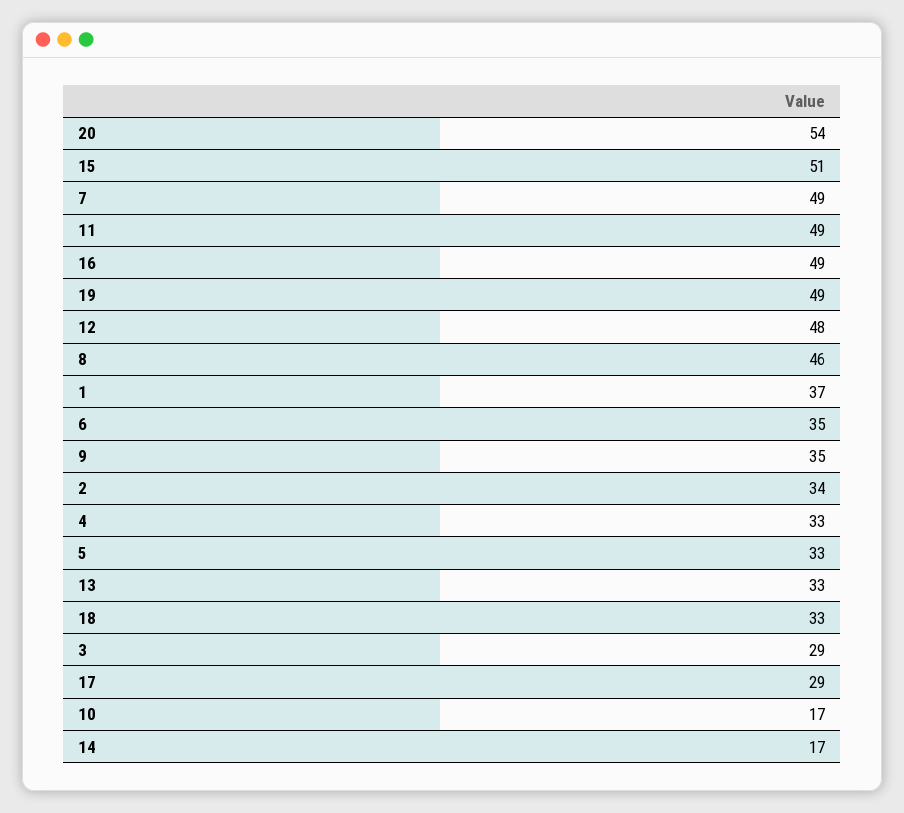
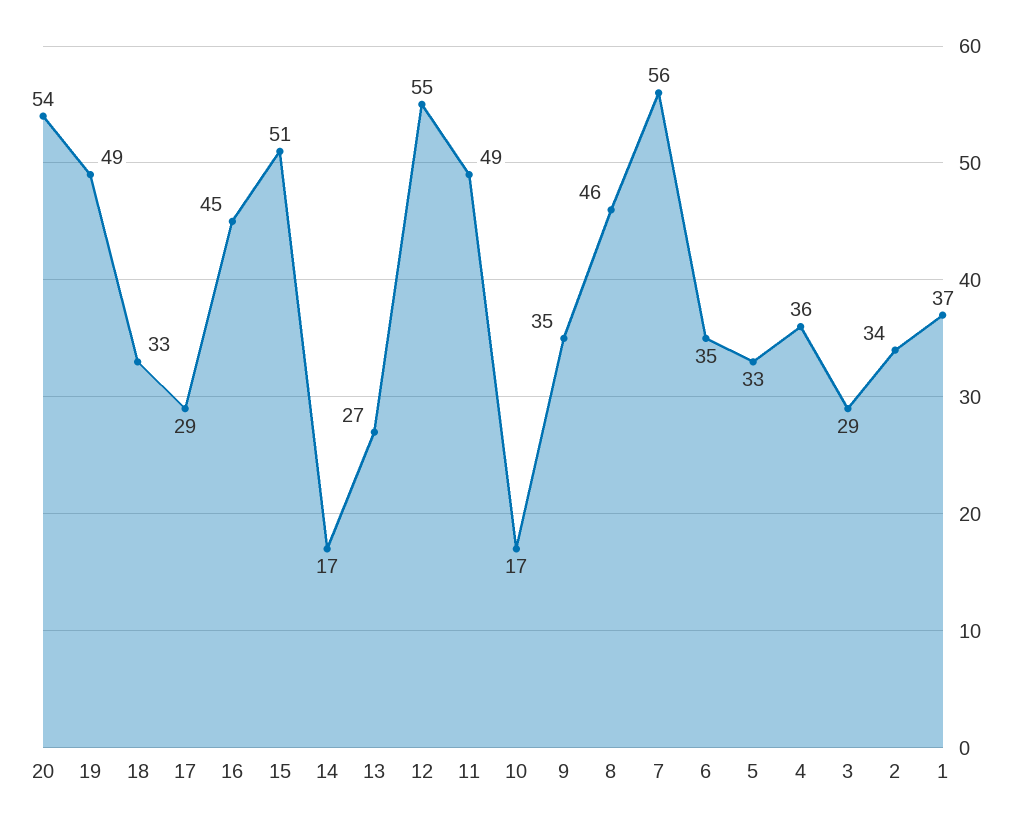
  {
    "20": 54,
    "15": 51,
-   "7": 49,
+   "7": 56,
    "11": 49,
-   "16": 49,
+   "16": 45,
    "19": 49,
-   "12": 48,
+   "12": 55,
    "8": 46,
    "1": 37,
    "6": 35,
    "9": 35,
    "2": 34,
-   "4": 33,
+   "4": 36,
    "5": 33,
-   "13": 33,
+   "13": 27,
    "18": 33,
    "3": 29,
    "17": 29,
    "10": 17,
    "14": 17
  }

